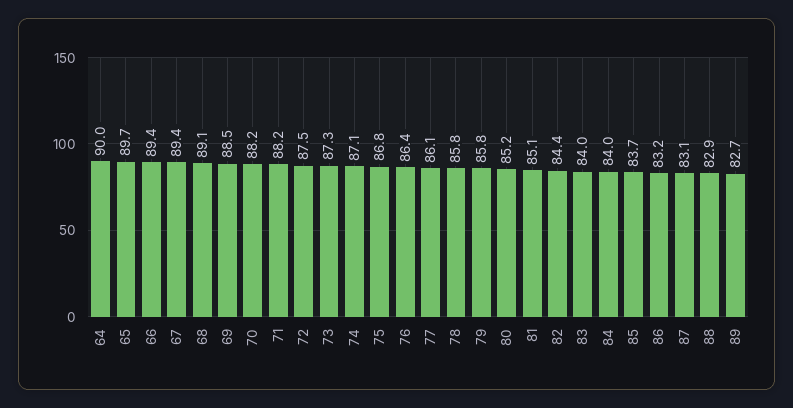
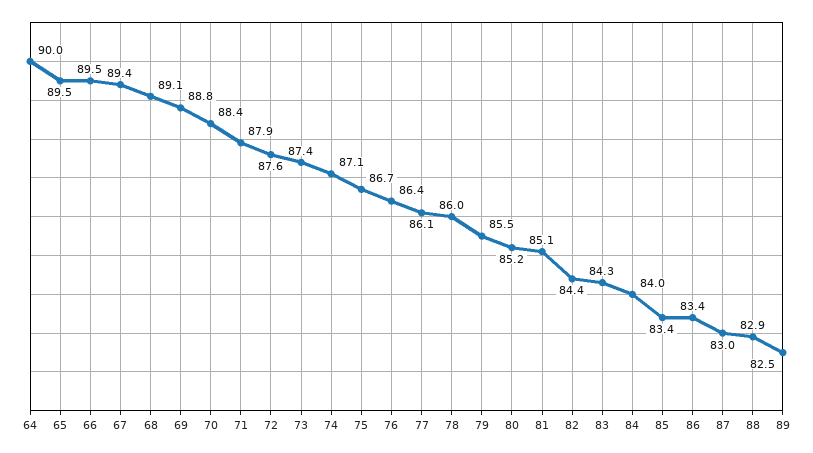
  {
    "64": 90,
-   "65": 89.7,
+   "65": 89.5,
-   "66": 89.4,
+   "66": 89.5,
    "67": 89.4,
    "68": 89.1,
-   "69": 88.5,
+   "69": 88.8,
-   "70": 88.2,
+   "70": 88.4,
-   "71": 88.2,
+   "71": 87.9,
-   "72": 87.5,
+   "72": 87.6,
-   "73": 87.3,
+   "73": 87.4,
    "74": 87.1,
-   "75": 86.8,
+   "75": 86.7,
    "76": 86.4,
    "77": 86.1,
-   "78": 85.8,
+   "78": 86,
-   "79": 85.8,
+   "79": 85.5,
    "80": 85.2,
    "81": 85.1,
    "82": 84.4,
-   "83": 84,
+   "83": 84.3,
    "84": 84,
-   "85": 83.7,
+   "85": 83.4,
-   "86": 83.2,
+   "86": 83.4,
-   "87": 83.1,
+   "87": 83,
    "88": 82.9,
-   "89": 82.7
+   "89": 82.5
  }

